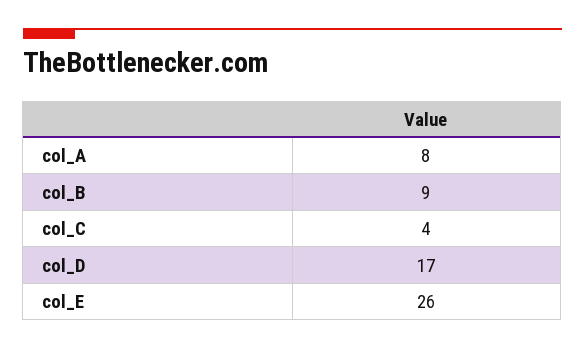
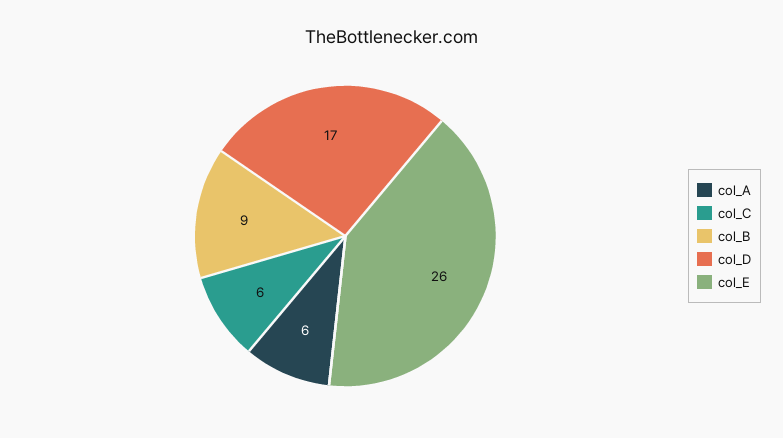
  {
-   "col_A": 8,
+   "col_A": 6,
    "col_B": 9,
-   "col_C": 4,
+   "col_C": 6,
    "col_D": 17,
    "col_E": 26
  }

